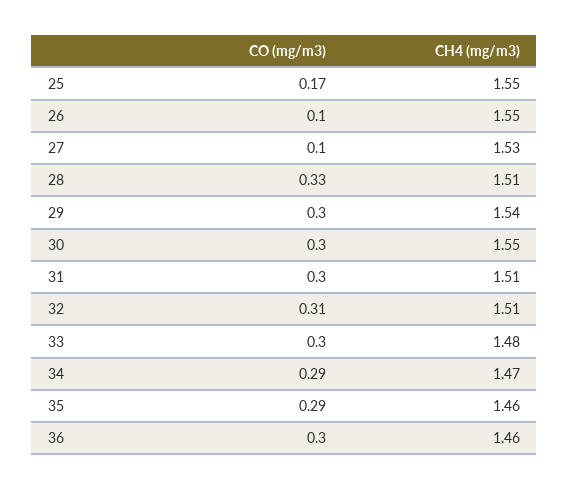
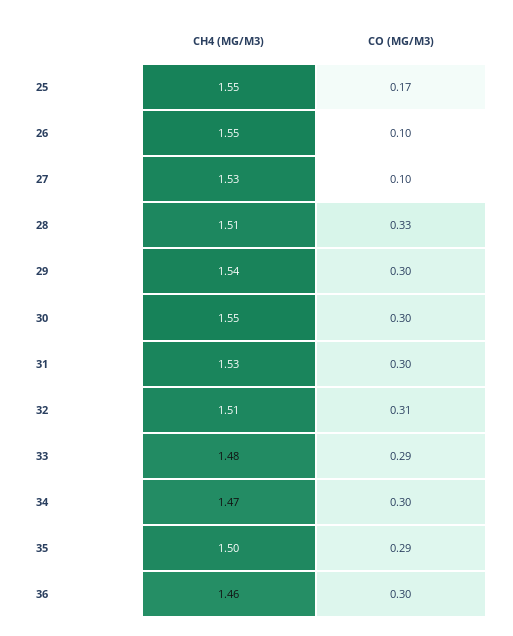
  {
    "CO (mg/m3)": {
      "25": 0.17,
      "26": 0.1,
      "27": 0.1,
      "28": 0.33,
      "29": 0.3,
      "30": 0.3,
      "31": 0.3,
      "32": 0.31,
-     "33": 0.3,
+     "33": 0.29,
-     "34": 0.29,
+     "34": 0.3,
      "35": 0.29,
      "36": 0.3
    },
    "CH4 (mg/m3)": {
      "25": 1.55,
      "26": 1.55,
      "27": 1.53,
      "28": 1.51,
      "29": 1.54,
      "30": 1.55,
-     "31": 1.51,
+     "31": 1.53,
      "32": 1.51,
      "33": 1.48,
      "34": 1.47,
-     "35": 1.46,
+     "35": 1.5,
      "36": 1.46
    }
  }

